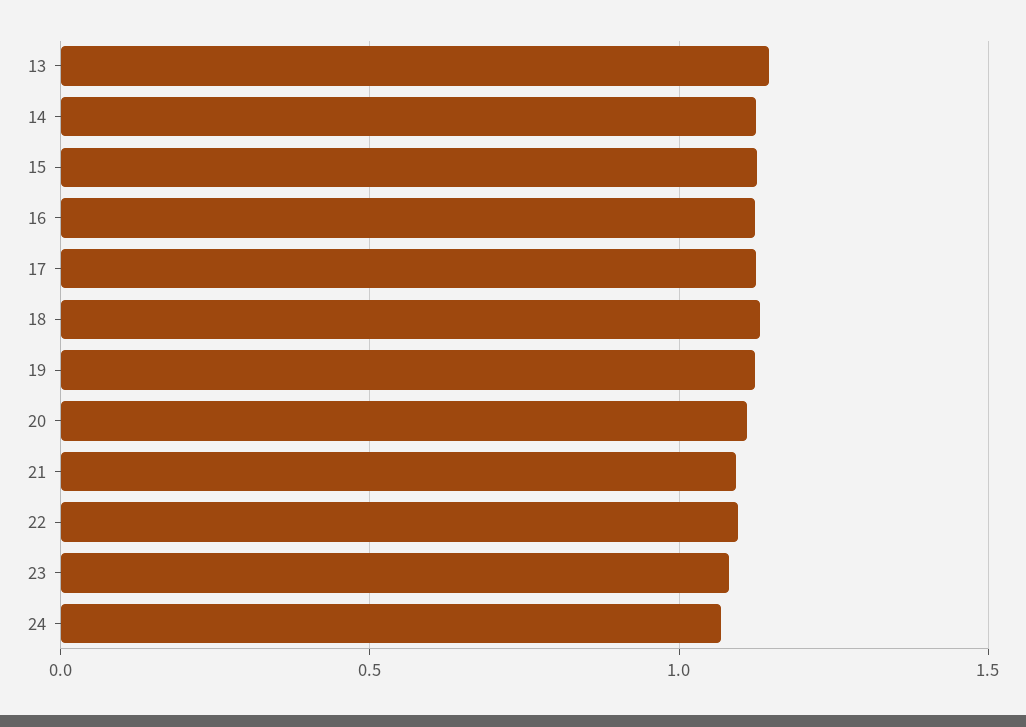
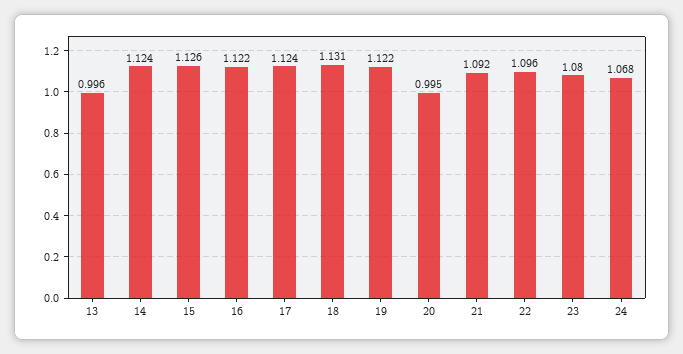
  {
-   "13": 1.15,
+   "13": 0.996,
    "14": 1.124,
    "15": 1.126,
    "16": 1.122,
    "17": 1.124,
    "18": 1.131,
    "19": 1.122,
-   "20": 1.1,
+   "20": 0.995,
    "21": 1.092,
    "22": 1.096,
    "23": 1.08,
    "24": 1.068
  }

